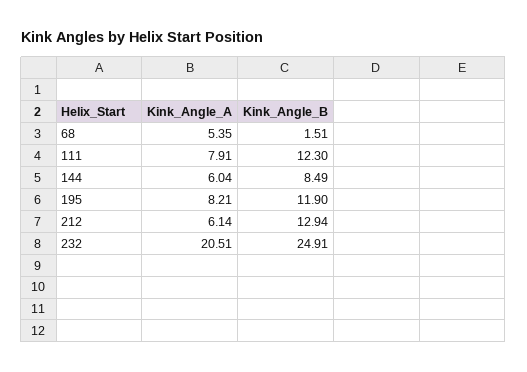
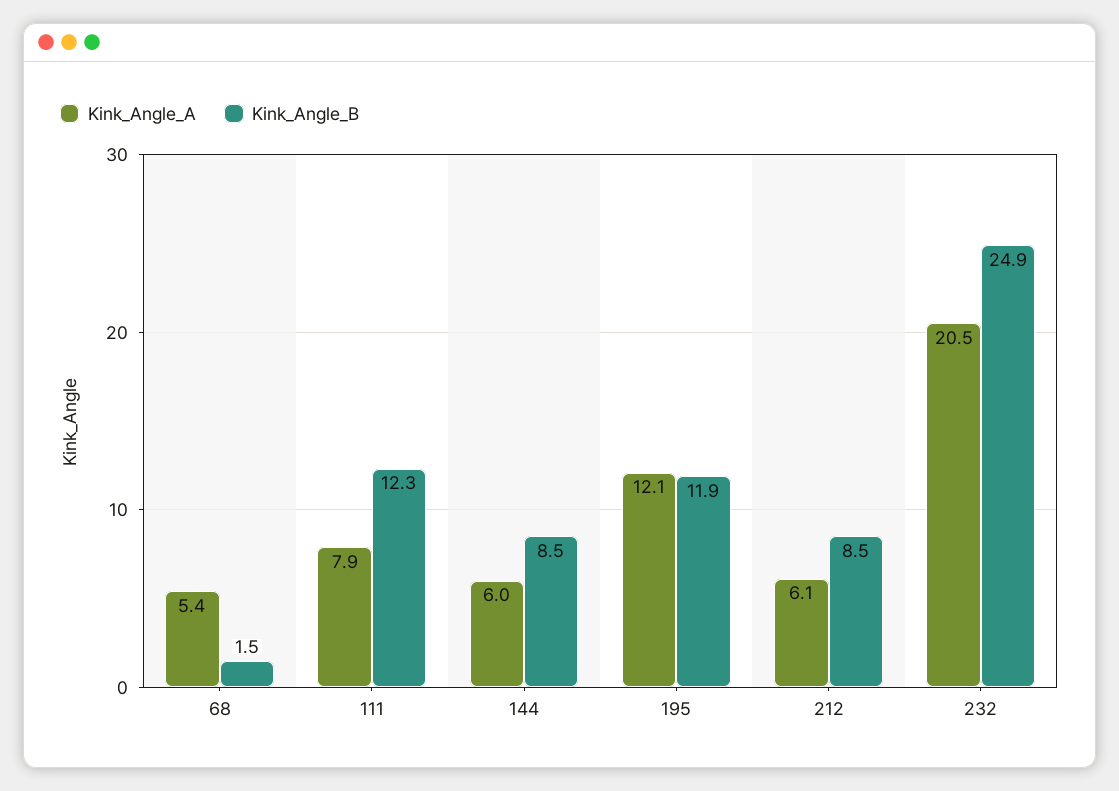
  {
    "Kink_Angle_A": {
      "68": 5.35,
      "111": 7.91,
      "144": 6.04,
-     "195": 8.21,
+     "195": 12.1,
      "212": 6.14,
      "232": 20.51
    },
    "Kink_Angle_B": {
      "68": 1.51,
      "111": 12.3,
      "144": 8.49,
      "195": 11.9,
-     "212": 12.94,
+     "212": 8.5,
      "232": 24.91
    }
  }

